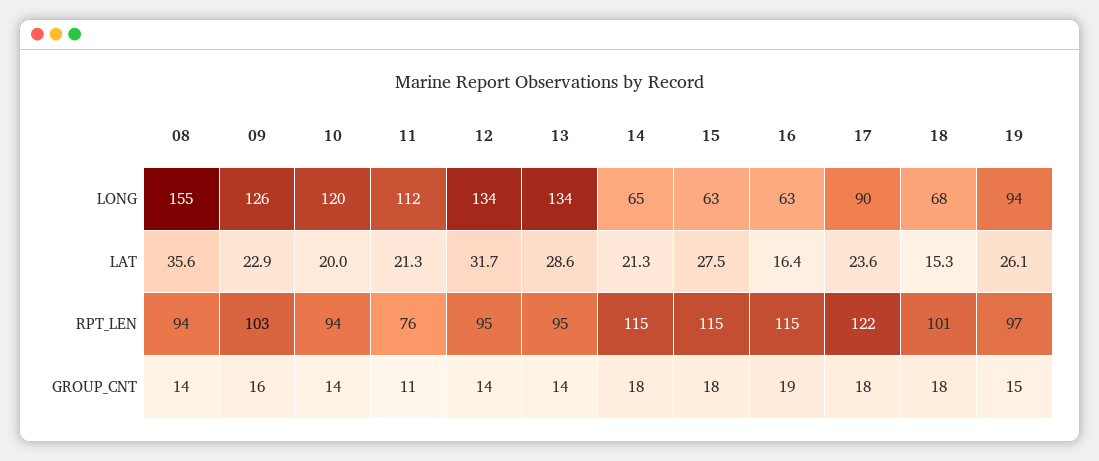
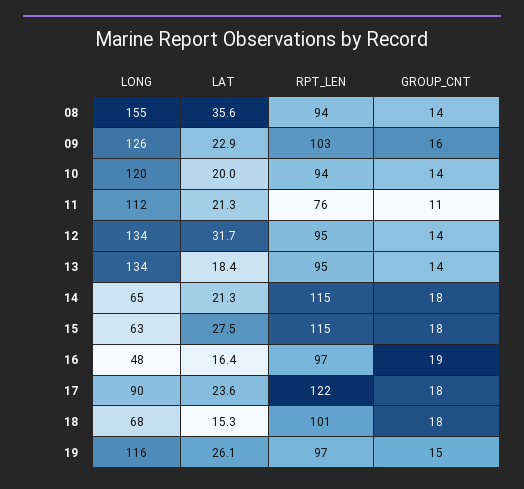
  {
    "08": {
      "LONG": 155,
      "LAT": 35.6,
      "RPT_LEN": 94,
      "GROUP_CNT": 14
    },
    "09": {
      "LONG": 126,
      "LAT": 22.9,
      "RPT_LEN": 103,
      "GROUP_CNT": 16
    },
    "10": {
      "LONG": 120,
      "LAT": 20,
      "RPT_LEN": 94,
      "GROUP_CNT": 14
    },
    "11": {
      "LONG": 112,
      "LAT": 21.3,
      "RPT_LEN": 76,
      "GROUP_CNT": 11
    },
    "12": {
      "LONG": 134,
      "LAT": 31.7,
      "RPT_LEN": 95,
      "GROUP_CNT": 14
    },
    "13": {
      "LONG": 134,
-     "LAT": 28.6,
+     "LAT": 18.4,
      "RPT_LEN": 95,
      "GROUP_CNT": 14
    },
    "14": {
      "LONG": 65,
      "LAT": 21.3,
      "RPT_LEN": 115,
      "GROUP_CNT": 18
    },
    "15": {
      "LONG": 63,
      "LAT": 27.5,
      "RPT_LEN": 115,
      "GROUP_CNT": 18
    },
    "16": {
-     "LONG": 63,
+     "LONG": 48,
      "LAT": 16.4,
-     "RPT_LEN": 115,
+     "RPT_LEN": 97,
      "GROUP_CNT": 19
    },
    "17": {
      "LONG": 90,
      "LAT": 23.6,
      "RPT_LEN": 122,
      "GROUP_CNT": 18
    },
    "18": {
      "LONG": 68,
      "LAT": 15.3,
      "RPT_LEN": 101,
      "GROUP_CNT": 18
    },
    "19": {
-     "LONG": 94,
+     "LONG": 116,
      "LAT": 26.1,
      "RPT_LEN": 97,
      "GROUP_CNT": 15
    }
  }

